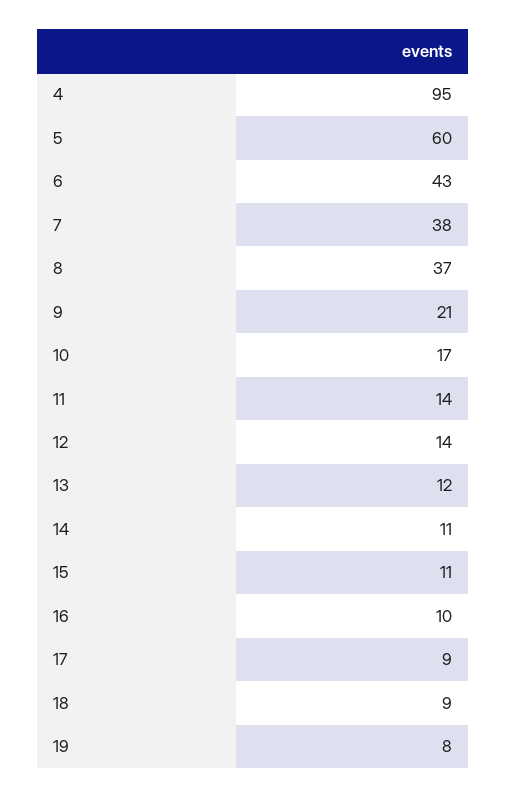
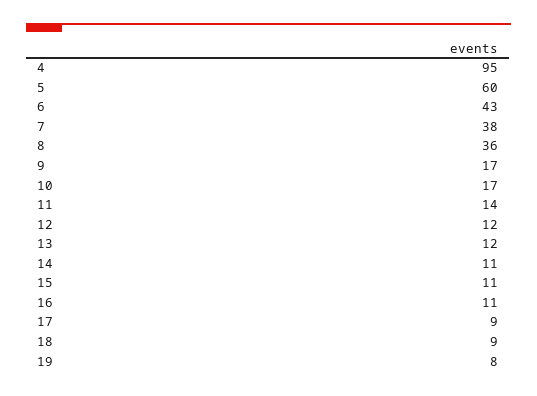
  {
    "4": 95,
    "5": 60,
    "6": 43,
    "7": 38,
-   "8": 37,
+   "8": 36,
-   "9": 21,
+   "9": 17,
    "10": 17,
    "11": 14,
-   "12": 14,
+   "12": 12,
    "13": 12,
    "14": 11,
    "15": 11,
-   "16": 10,
+   "16": 11,
    "17": 9,
    "18": 9,
    "19": 8
  }

